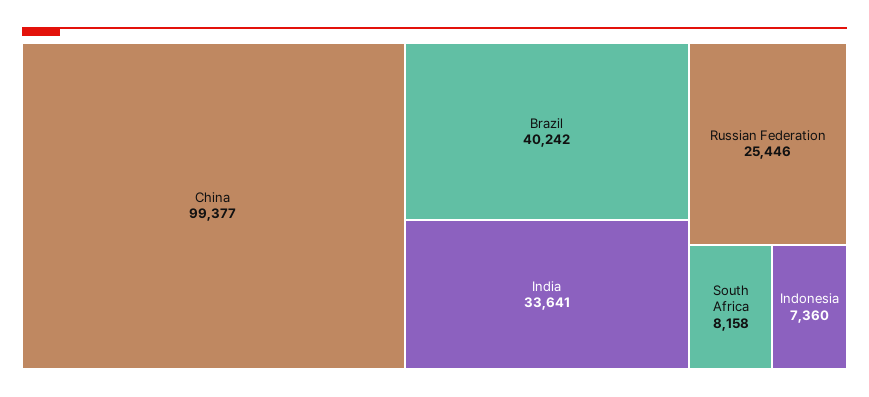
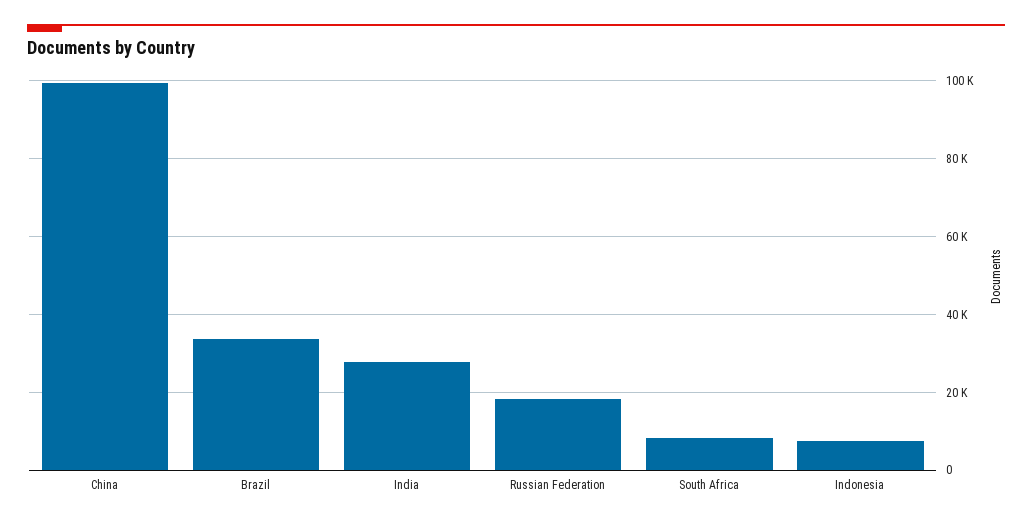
  {
    "China": 99377,
-   "Brazil": 40242,
+   "Brazil": 34000,
-   "India": 33641,
+   "India": 28000,
-   "Russian Federation": 25446,
+   "Russian Federation": 18000,
    "South Africa": 8158,
    "Indonesia": 7360
  }

